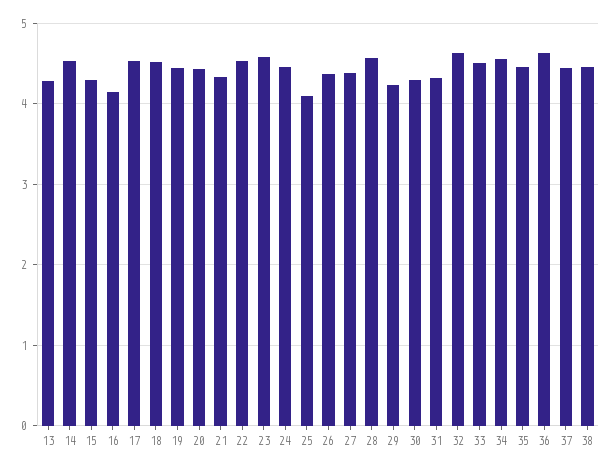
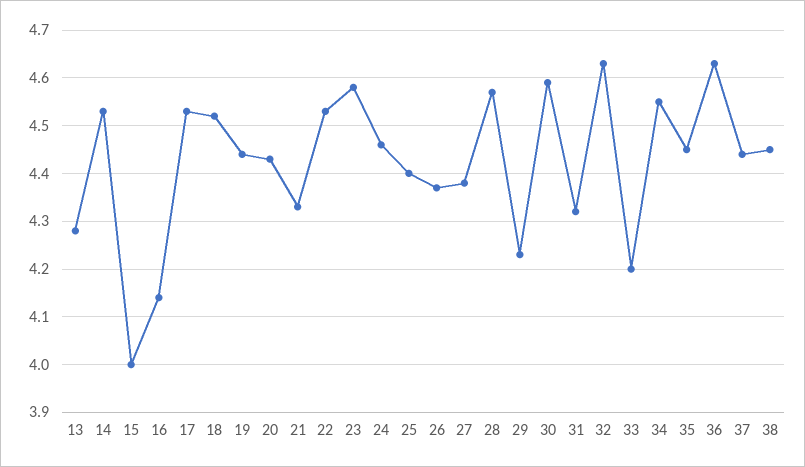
  {
    "13": 4.3,
    "14": 4.55,
-   "15": 4.3,
+   "15": 4,
    "16": 4.15,
    "17": 4.55,
    "18": 4.5,
    "19": 4.45,
    "20": 4.45,
    "21": 4.35,
    "22": 4.55,
    "23": 4.6,
    "24": 4.45,
-   "25": 4.1,
+   "25": 4.4,
    "26": 4.35,
    "27": 4.4,
    "28": 4.55,
    "29": 4.25,
-   "30": 4.3,
+   "30": 4.6,
    "31": 4.3,
    "32": 4.65,
-   "33": 4.5,
+   "33": 4.2,
    "34": 4.55,
    "35": 4.45,
    "36": 4.65,
    "37": 4.45,
    "38": 4.45
  }

